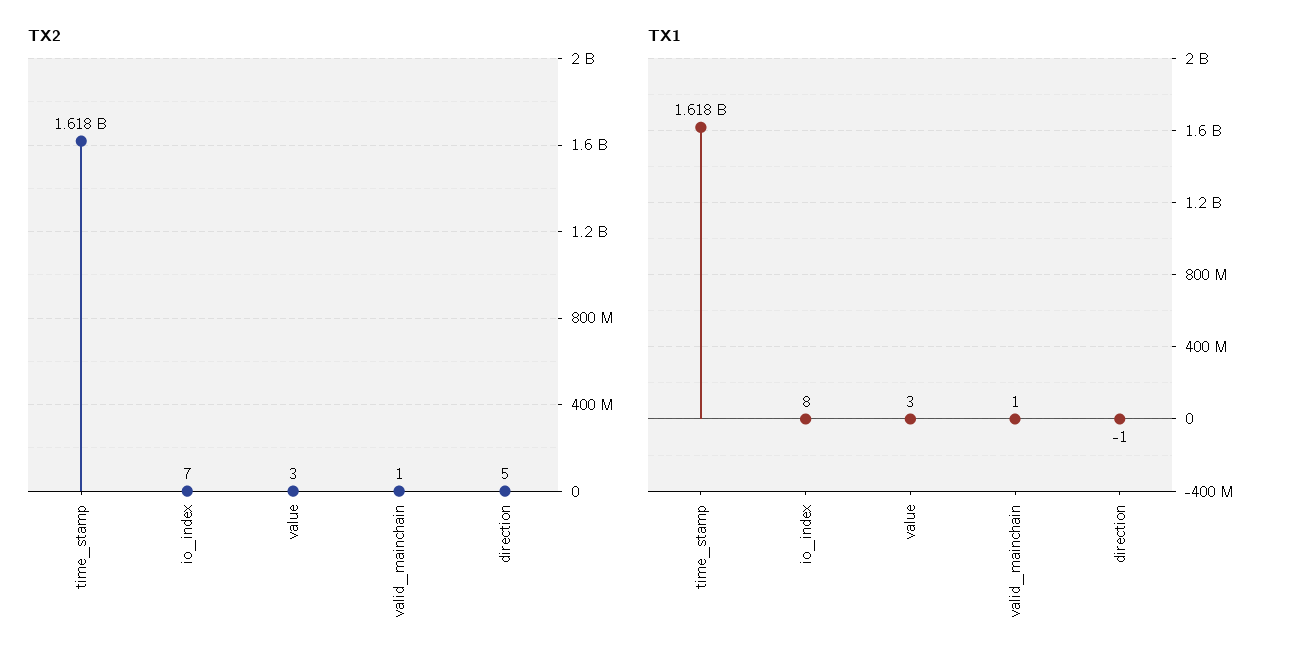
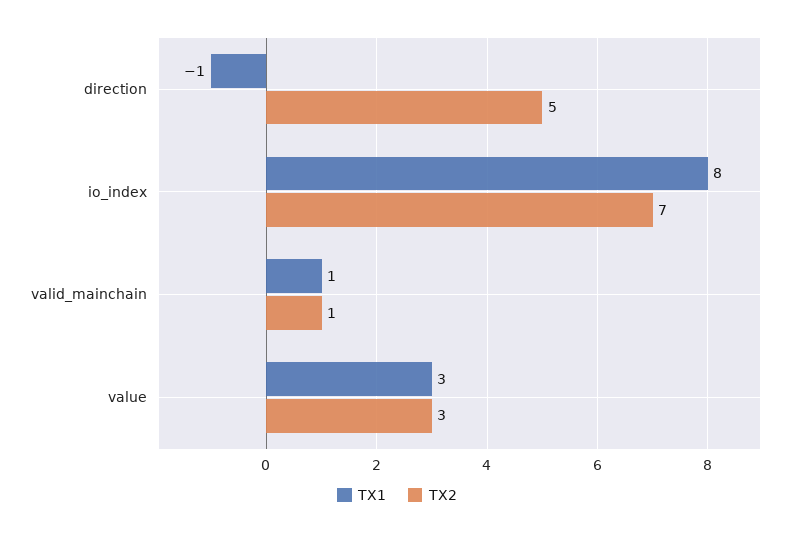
  {
    "TX2": {
-     "time_stamp": 1618000000,
      "io_index": 7,
      "value": 3,
      "valid_mainchain": 1,
      "direction": 5
    },
    "TX1": {
-     "time_stamp": 1618000000,
      "io_index": 8,
      "value": 3,
      "valid_mainchain": 1,
      "direction": -1
    }
  }

